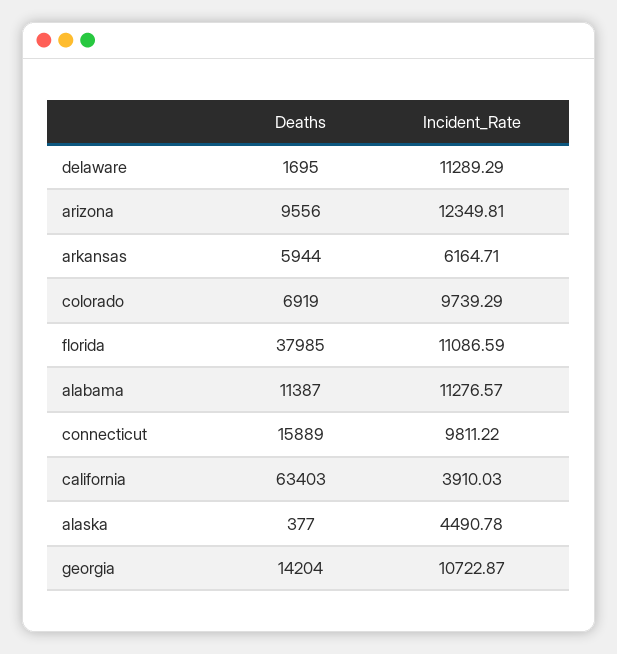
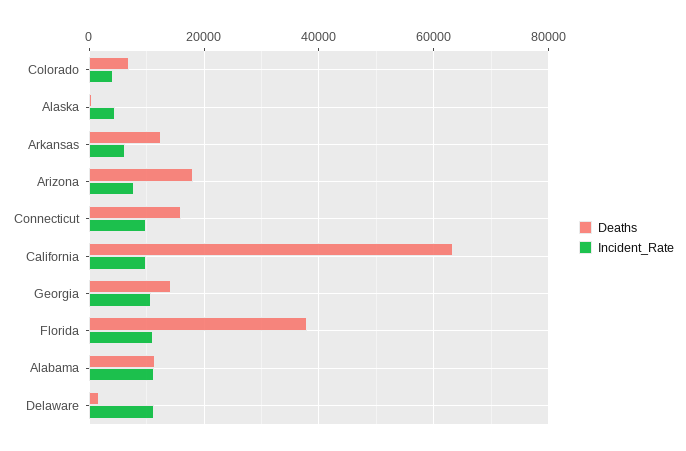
  {
    "Deaths": {
      "delaware": 1695,
-     "arizona": 9556,
+     "arizona": 18000,
-     "arkansas": 5944,
+     "arkansas": 12000,
      "colorado": 6919,
      "florida": 37985,
      "alabama": 11387,
      "connecticut": 15889,
      "california": 63403,
      "alaska": 377,
      "georgia": 14204
    },
    "Incident_Rate": {
      "delaware": 11289.29,
-     "arizona": 12349.81,
+     "arizona": 8000,
      "arkansas": 6164.71,
-     "colorado": 9739.29,
+     "colorado": 4000,
      "florida": 11086.59,
      "alabama": 11276.57,
      "connecticut": 9811.22,
-     "california": 3910.03,
+     "california": 10000,
      "alaska": 4490.78,
      "georgia": 10722.87
    }
  }

